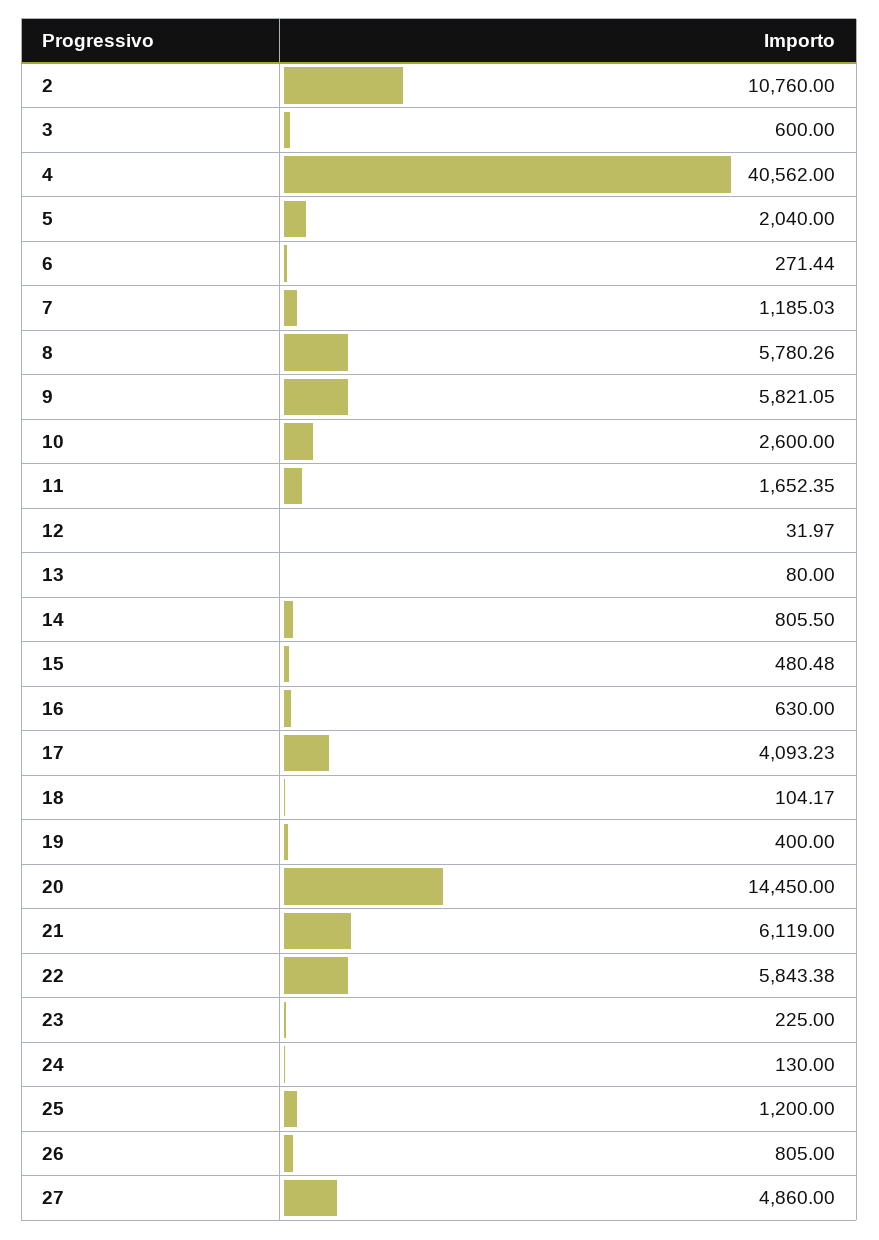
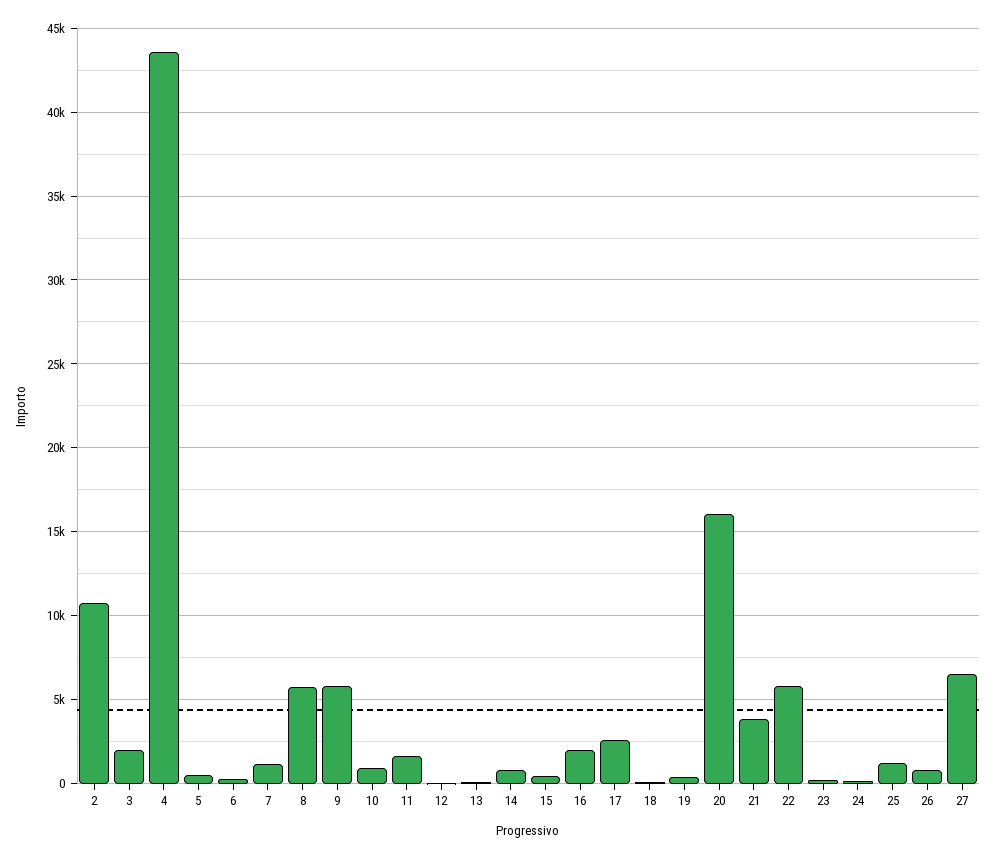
  {
    "2": 10760,
-   "3": 600,
+   "3": 2000,
-   "4": 40562,
+   "4": 43500,
-   "5": 2040,
+   "5": 500,
    "6": 271.44,
    "7": 1185.03,
    "8": 5780.26,
    "9": 5821.05,
-   "10": 2600,
+   "10": 1000,
    "11": 1652.35,
    "12": 31.97,
    "13": 80,
    "14": 805.5,
    "15": 480.48,
-   "16": 630,
+   "16": 2000,
-   "17": 4093.23,
+   "17": 2500,
    "18": 104.17,
    "19": 400,
-   "20": 14450,
+   "20": 16000,
-   "21": 6119,
+   "21": 4000,
    "22": 5843.38,
    "23": 225,
    "24": 130,
    "25": 1200,
    "26": 805,
-   "27": 4860
+   "27": 6500
  }

